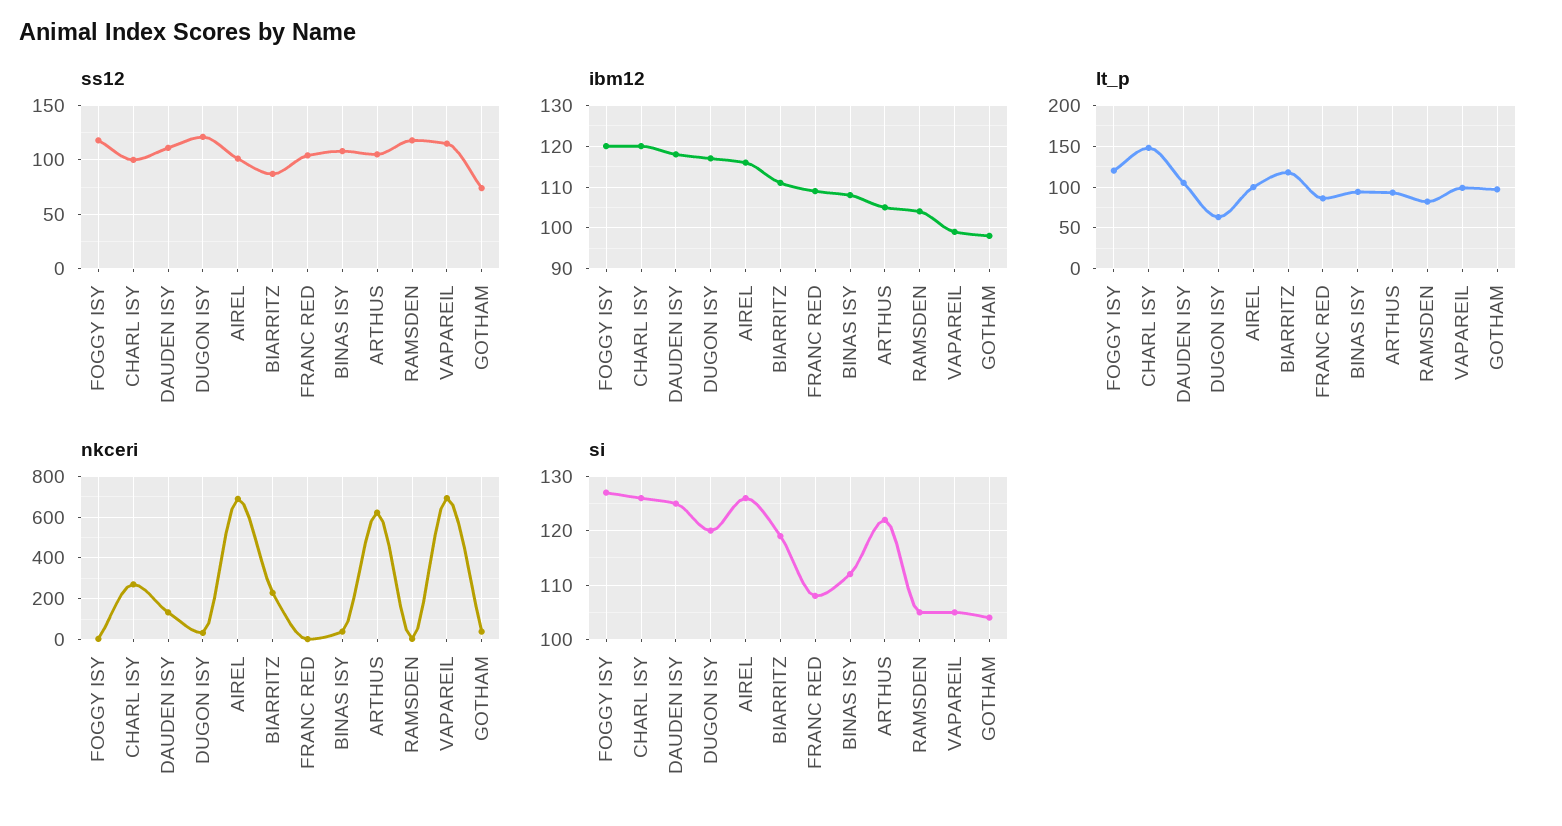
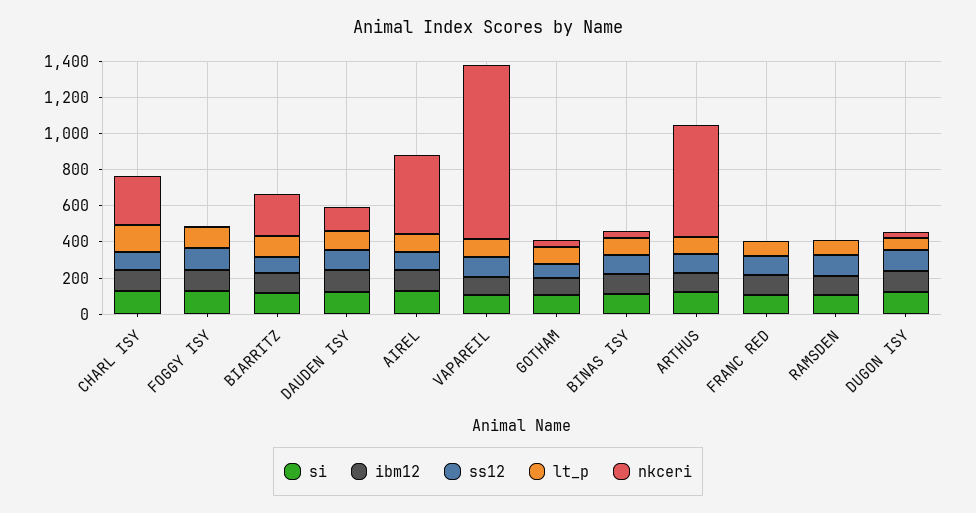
  {
    "ss12": {
      "FOGGY ISY": 120,
      "CHARL ISY": 100,
      "DAUDEN ISY": 110,
      "DUGON ISY": 120,
      "AIREL": 100,
      "BIARRITZ": 90,
      "FRANC RED": 100,
      "BINAS ISY": 110,
      "ARTHUS": 110,
      "RAMSDEN": 120,
      "VAPAREIL": 120,
      "GOTHAM": 70
    },
    "ibm12": {
      "FOGGY ISY": 120,
      "CHARL ISY": 120,
      "DAUDEN ISY": 120,
      "DUGON ISY": 115,
      "AIREL": 115,
      "BIARRITZ": 110,
      "FRANC RED": 110,
      "BINAS ISY": 110,
      "ARTHUS": 105,
      "RAMSDEN": 105,
      "VAPAREIL": 100,
      "GOTHAM": 100
    },
    "lt_p": {
      "FOGGY ISY": 120,
      "CHARL ISY": 150,
      "DAUDEN ISY": 110,
      "DUGON ISY": 60,
      "AIREL": 100,
      "BIARRITZ": 120,
      "FRANC RED": 90,
      "BINAS ISY": 90,
      "ARTHUS": 90,
      "RAMSDEN": 80,
      "VAPAREIL": 100,
      "GOTHAM": 100
    },
    "nkceri": {
      "FOGGY ISY": 0,
      "CHARL ISY": 250,
      "DAUDEN ISY": 150,
      "DUGON ISY": 50,
-     "AIREL": 700,
+     "AIREL": 450,
      "BIARRITZ": 250,
      "FRANC RED": 0,
      "BINAS ISY": 50,
      "ARTHUS": 600,
      "RAMSDEN": 0,
-     "VAPAREIL": 700,
+     "VAPAREIL": 950,
      "GOTHAM": 50
    },
    "si": {
      "FOGGY ISY": 125,
      "CHARL ISY": 125,
      "DAUDEN ISY": 125,
      "DUGON ISY": 120,
      "AIREL": 125,
      "BIARRITZ": 120,
      "FRANC RED": 110,
      "BINAS ISY": 110,
      "ARTHUS": 120,
      "RAMSDEN": 105,
      "VAPAREIL": 105,
      "GOTHAM": 105
    }
  }

